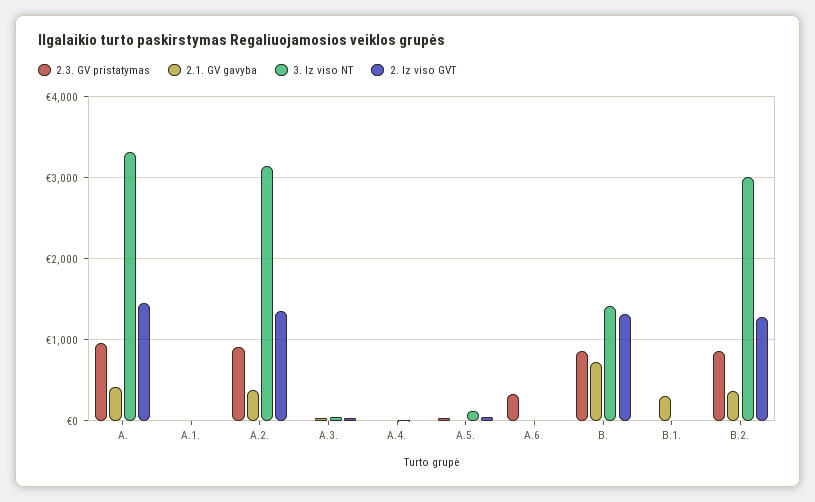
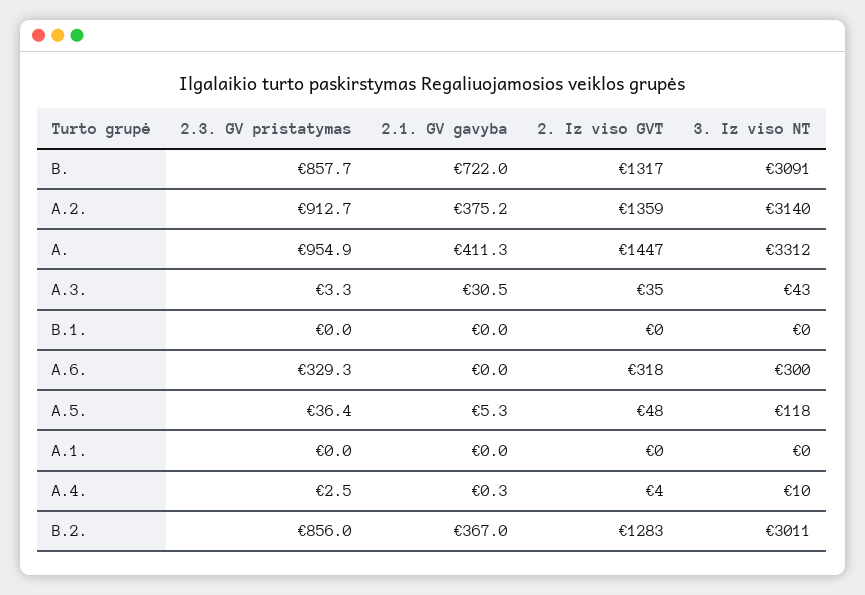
  {
    "2.3. GV pristatymas": {
      "A.": 954.9,
      "A.1.": 0,
      "A.2.": 912.7,
      "A.3.": 3.3,
      "A.4.": 2.5,
      "A.5.": 36.4,
      "A.6.": 329.3,
      "B.": 857.7,
      "B.1.": 0,
      "B.2.": 856
    },
    "2.1. GV gavyba": {
      "A.": 411.3,
      "A.1.": 0,
      "A.2.": 375.2,
      "A.3.": 30.5,
      "A.4.": 0.3,
      "A.5.": 5.3,
      "A.6.": 0,
      "B.": 722,
-     "B.1.": 300,
+     "B.1.": 0,
      "B.2.": 367
    },
    "3. Iz viso NT": {
      "A.": 3312,
      "A.1.": 0,
      "A.2.": 3140,
      "A.3.": 43,
      "A.4.": 10,
      "A.5.": 118,
-     "A.6.": 0,
+     "A.6.": 300,
-     "B.": 1400,
+     "B.": 3091,
      "B.1.": 0,
      "B.2.": 3011
    },
    "2. Iz viso GVT": {
      "A.": 1447,
      "A.1.": 0,
      "A.2.": 1359,
      "A.3.": 35,
      "A.4.": 4,
      "A.5.": 48,
-     "A.6.": 0,
+     "A.6.": 318,
      "B.": 1317,
      "B.1.": 0,
      "B.2.": 1283
    }
  }

